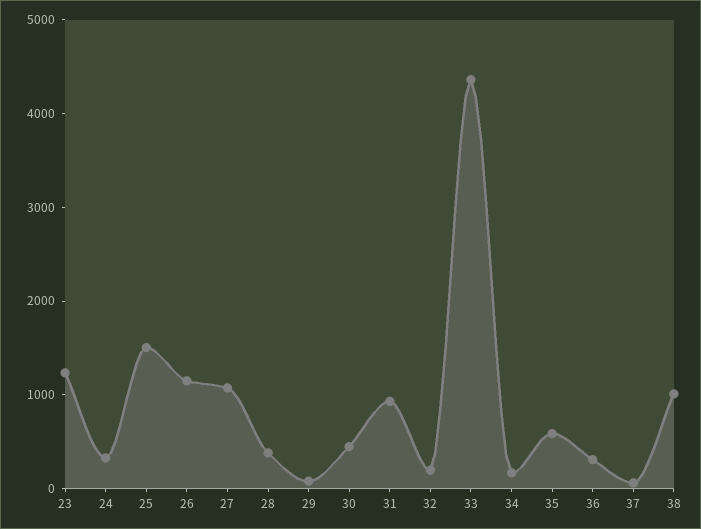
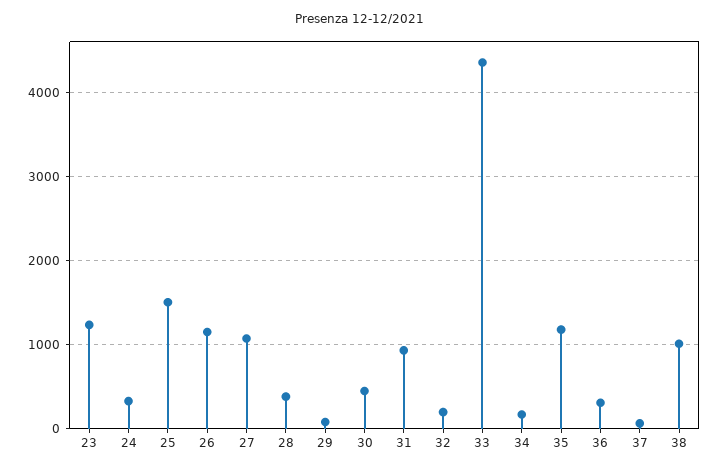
  {
    "23": 1200,
    "24": 300,
    "25": 1500,
    "26": 1200,
    "27": 1100,
    "28": 400,
    "29": 100,
    "30": 400,
    "31": 900,
    "32": 200,
    "33": 4400,
    "34": 200,
-   "35": 600,
+   "35": 1200,
    "36": 300,
    "37": 100,
    "38": 1000
  }

